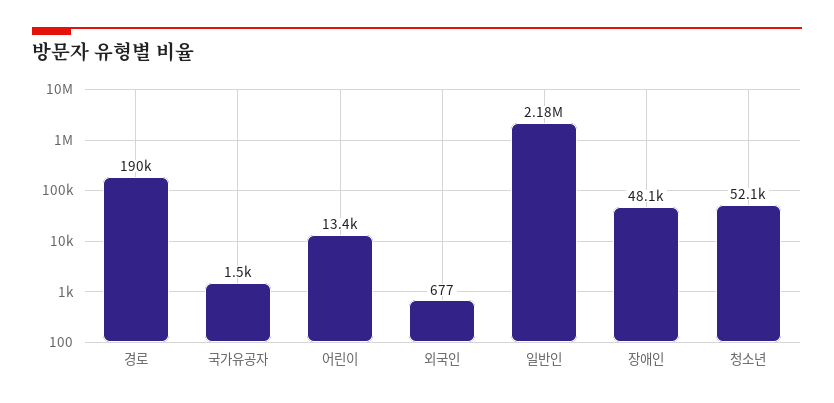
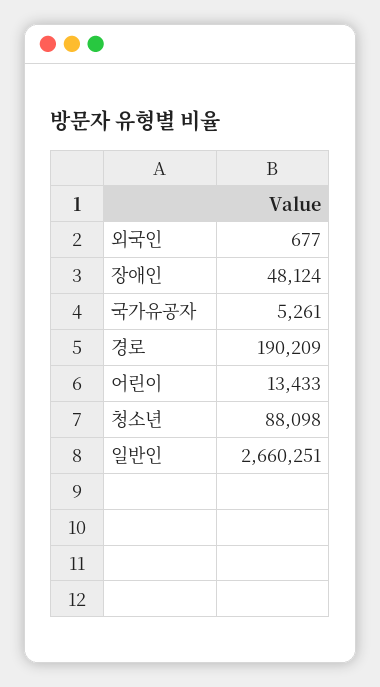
  {
    "경로": 190209,
-   "국가유공자": 1500,
+   "국가유공자": 5261,
    "어린이": 13433,
    "외국인": 677,
-   "일반인": 2180000,
+   "일반인": 2660251,
    "장애인": 48124,
-   "청소년": 52100
+   "청소년": 88098
  }

